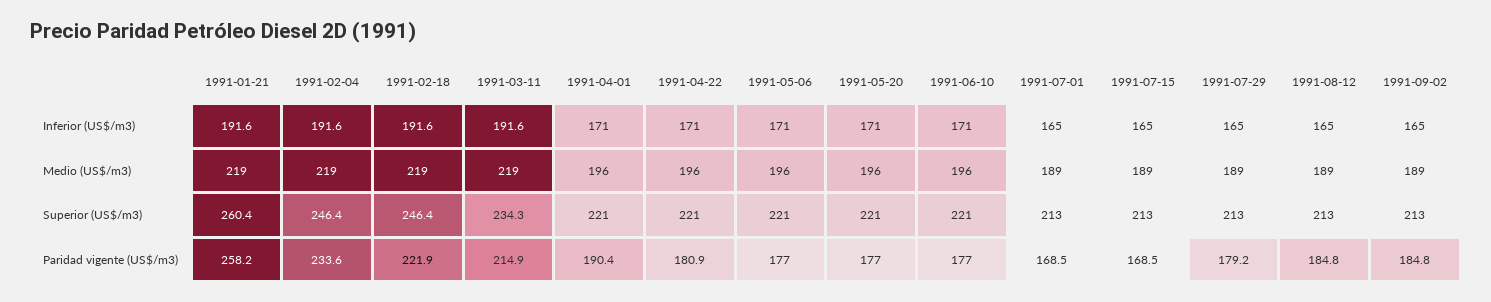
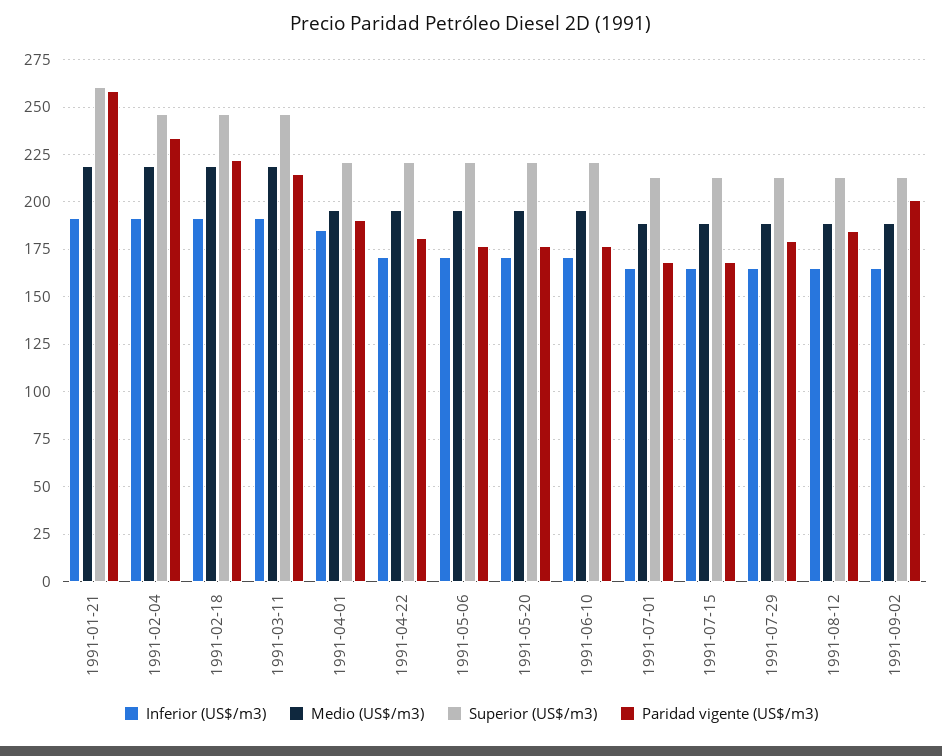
  {
    "Inferior (US$/m3)": {
      "1991-01-21": 191.6,
      "1991-02-04": 191.6,
      "1991-02-18": 191.6,
      "1991-03-11": 191.6,
-     "1991-04-01": 171,
+     "1991-04-01": 185,
      "1991-04-22": 171,
      "1991-05-06": 171,
      "1991-05-20": 171,
      "1991-06-10": 171,
      "1991-07-01": 165,
      "1991-07-15": 165,
      "1991-07-29": 165,
      "1991-08-12": 165,
      "1991-09-02": 165
    },
    "Medio (US$/m3)": {
      "1991-01-21": 219,
      "1991-02-04": 219,
      "1991-02-18": 219,
      "1991-03-11": 219,
      "1991-04-01": 196,
      "1991-04-22": 196,
      "1991-05-06": 196,
      "1991-05-20": 196,
      "1991-06-10": 196,
      "1991-07-01": 189,
      "1991-07-15": 189,
      "1991-07-29": 189,
      "1991-08-12": 189,
      "1991-09-02": 189
    },
    "Superior (US$/m3)": {
      "1991-01-21": 260.4,
      "1991-02-04": 246.4,
      "1991-02-18": 246.4,
-     "1991-03-11": 234.3,
+     "1991-03-11": 245,
      "1991-04-01": 221,
      "1991-04-22": 221,
      "1991-05-06": 221,
      "1991-05-20": 221,
      "1991-06-10": 221,
      "1991-07-01": 213,
      "1991-07-15": 213,
      "1991-07-29": 213,
      "1991-08-12": 213,
      "1991-09-02": 213
    },
    "Paridad vigente (US$/m3)": {
      "1991-01-21": 258.2,
      "1991-02-04": 233.6,
      "1991-02-18": 221.9,
      "1991-03-11": 214.9,
      "1991-04-01": 190.4,
      "1991-04-22": 180.9,
      "1991-05-06": 177,
      "1991-05-20": 177,
      "1991-06-10": 177,
      "1991-07-01": 168.5,
      "1991-07-15": 168.5,
      "1991-07-29": 179.2,
      "1991-08-12": 184.8,
-     "1991-09-02": 184.8
+     "1991-09-02": 200
    }
  }

